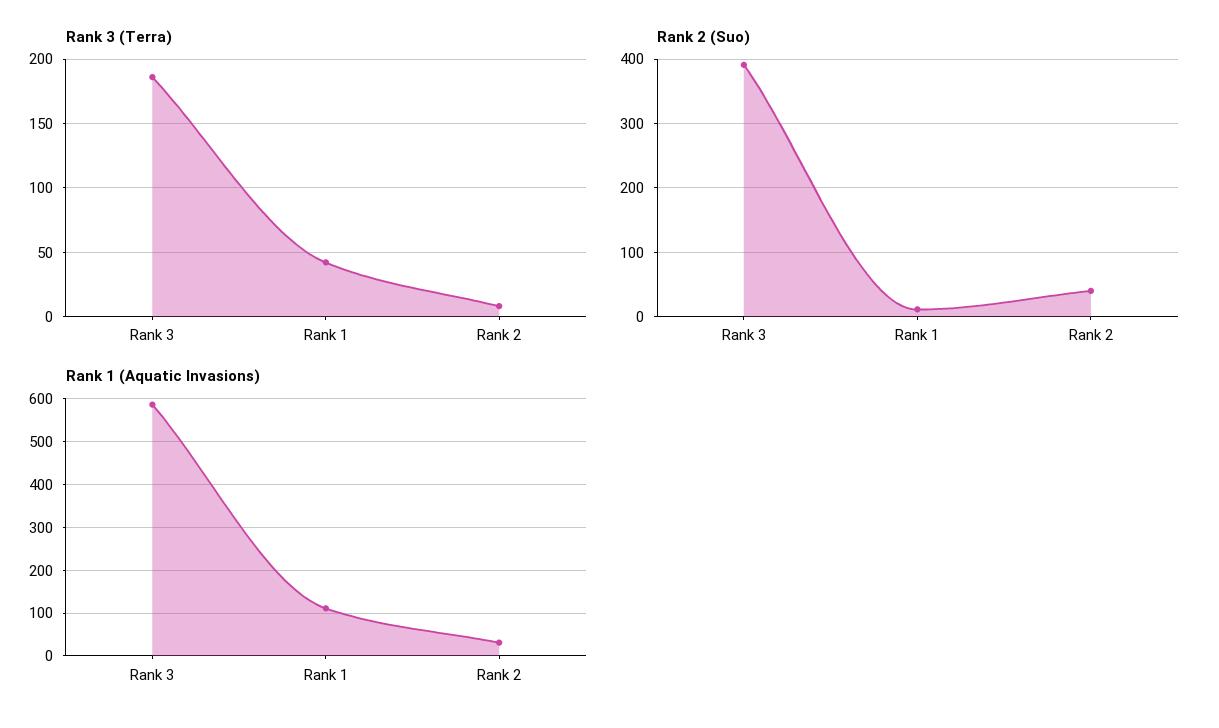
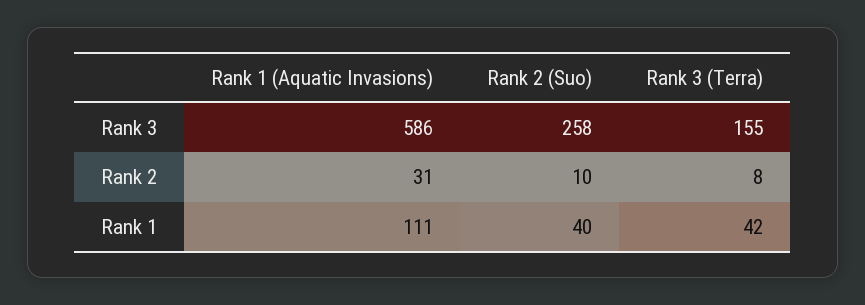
  {
    "Rank 3 (Terra)": {
-     "Rank 3": 185,
+     "Rank 3": 155,
      "Rank 1": 42,
      "Rank 2": 8
    },
    "Rank 2 (Suo)": {
-     "Rank 3": 390,
+     "Rank 3": 258,
-     "Rank 1": 10,
+     "Rank 1": 40,
-     "Rank 2": 40
+     "Rank 2": 10
    },
    "Rank 1 (Aquatic Invasions)": {
      "Rank 3": 586,
      "Rank 1": 111,
      "Rank 2": 31
    }
  }

